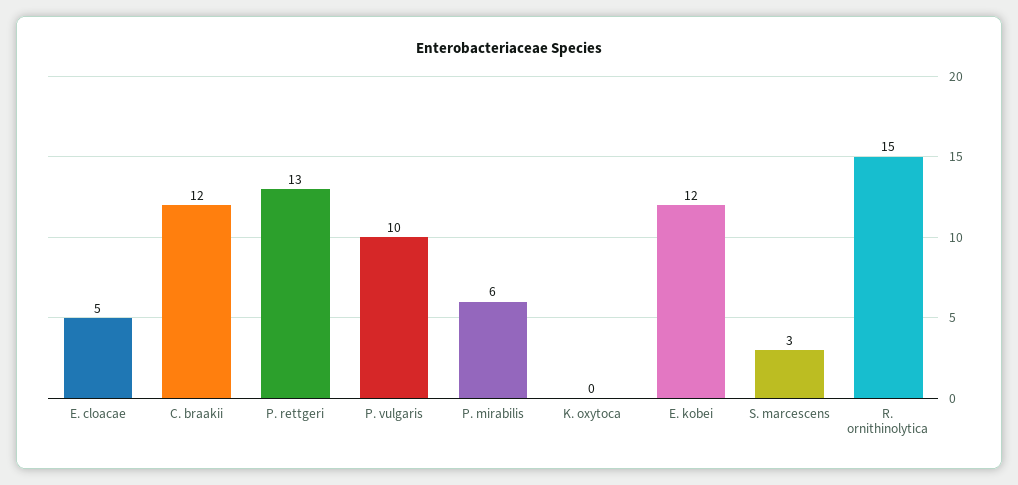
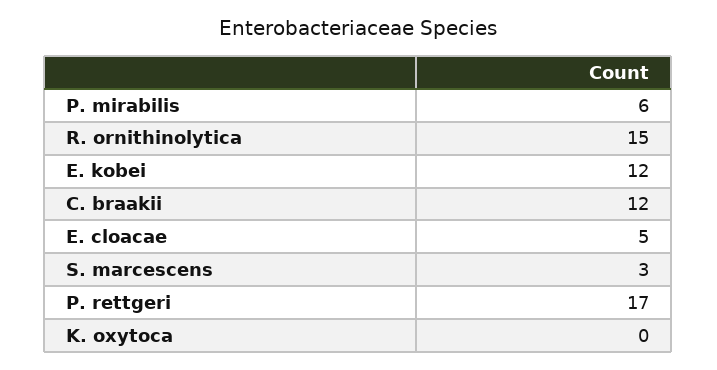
  {
    "E. cloacae": 5,
    "C. braakii": 12,
-   "P. rettgeri": 13,
+   "P. rettgeri": 17,
-   "P. vulgaris": 10,
    "P. mirabilis": 6,
    "K. oxytoca": 0,
    "E. kobei": 12,
    "S. marcescens": 3,
    "R. ornithinolytica": 15
  }

